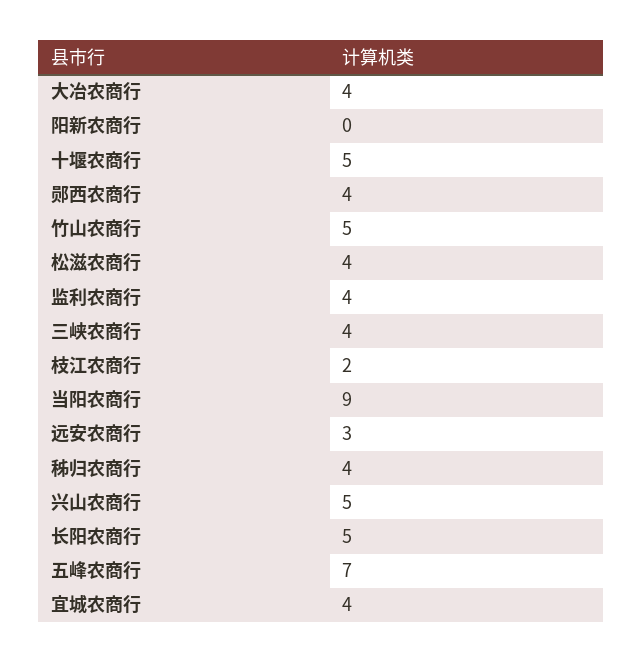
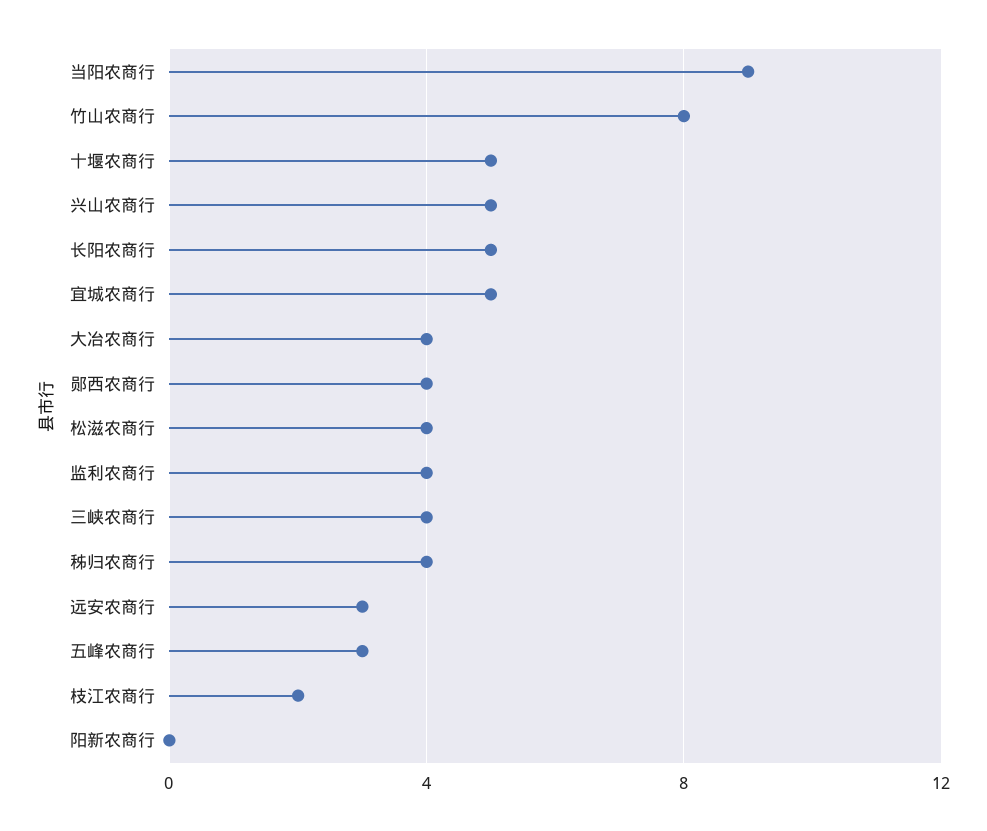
  {
    "大冶农商行": 4,
    "阳新农商行": 0,
    "十堰农商行": 5,
    "郧西农商行": 4,
-   "竹山农商行": 5,
+   "竹山农商行": 8,
    "松滋农商行": 4,
    "监利农商行": 4,
    "三峡农商行": 4,
    "枝江农商行": 2,
    "当阳农商行": 9,
    "远安农商行": 3,
    "秭归农商行": 4,
    "兴山农商行": 5,
    "长阳农商行": 5,
-   "五峰农商行": 7,
+   "五峰农商行": 3,
-   "宜城农商行": 4
+   "宜城农商行": 5
  }

